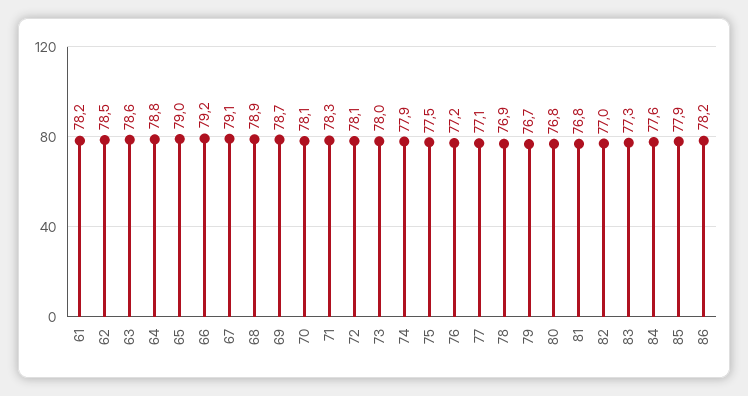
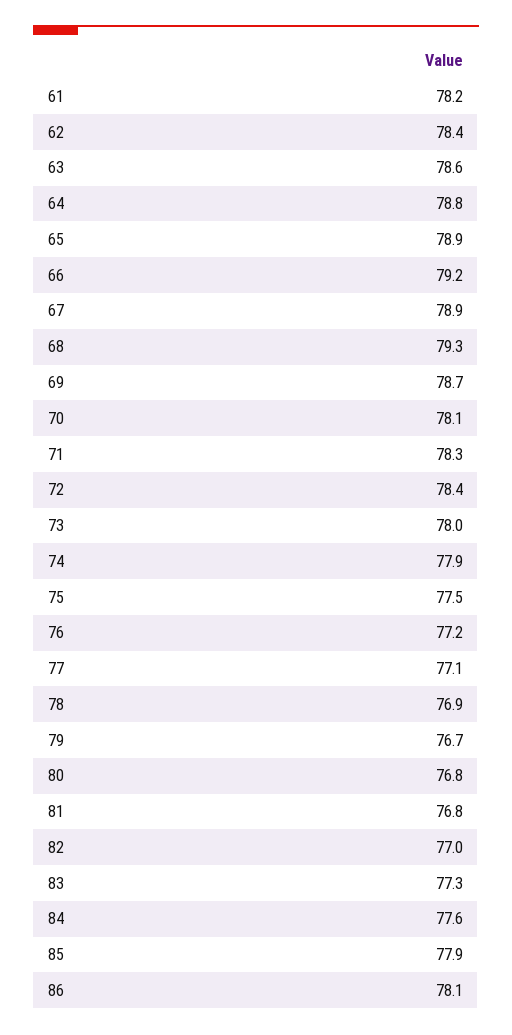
  {
    "61": 78.2,
-   "62": 78.5,
+   "62": 78.4,
    "63": 78.6,
    "64": 78.8,
-   "65": 79,
+   "65": 78.9,
    "66": 79.2,
-   "67": 79.1,
+   "67": 78.9,
-   "68": 78.9,
+   "68": 79.3,
    "69": 78.7,
    "70": 78.1,
    "71": 78.3,
-   "72": 78.1,
+   "72": 78.4,
    "73": 78,
    "74": 77.9,
    "75": 77.5,
    "76": 77.2,
    "77": 77.1,
    "78": 76.9,
    "79": 76.7,
    "80": 76.8,
    "81": 76.8,
    "82": 77,
    "83": 77.3,
    "84": 77.6,
    "85": 77.9,
-   "86": 78.2
+   "86": 78.1
  }

